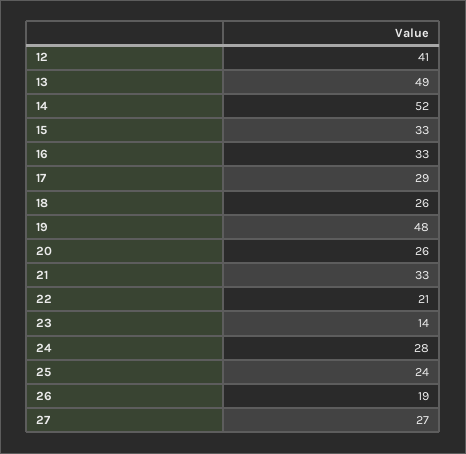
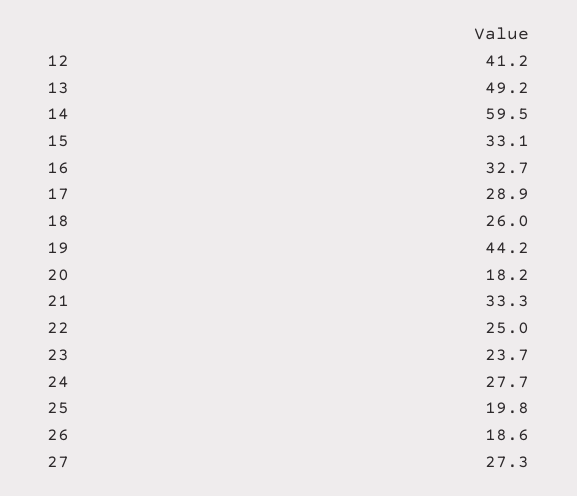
  {
    "12": 41.2,
    "13": 49.2,
-   "14": 52,
+   "14": 59.5,
    "15": 33.1,
    "16": 32.7,
    "17": 28.9,
    "18": 26,
-   "19": 48,
+   "19": 44.2,
-   "20": 26,
+   "20": 18.2,
    "21": 33.3,
-   "22": 21,
+   "22": 25,
-   "23": 14,
+   "23": 23.7,
    "24": 27.7,
-   "25": 24,
+   "25": 19.8,
    "26": 18.6,
    "27": 27.3
  }

